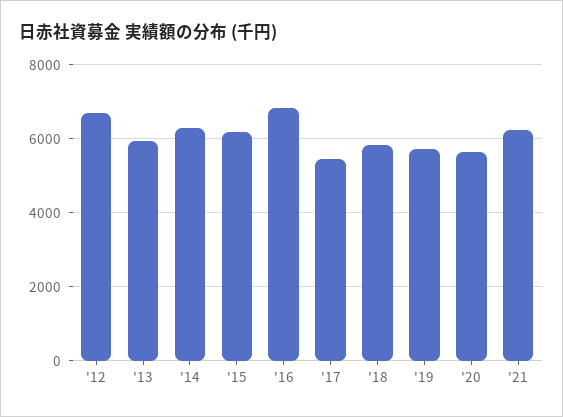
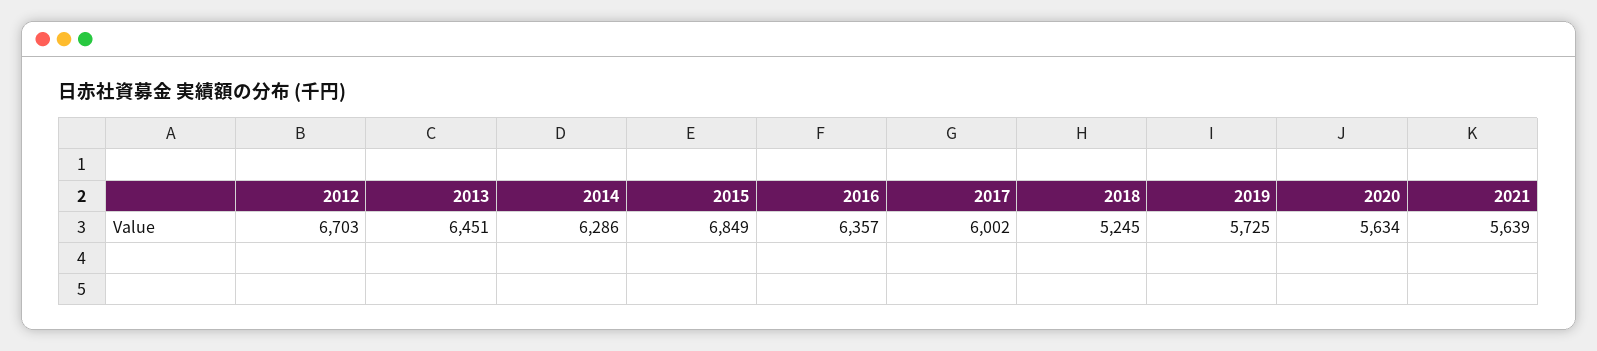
  {
    "'12": 6703,
-   "'13": 6000,
+   "'13": 6451,
    "'14": 6286,
-   "'15": 6200,
+   "'15": 6849,
-   "'16": 6800,
+   "'16": 6357,
-   "'17": 5400,
+   "'17": 6002,
-   "'18": 5800,
+   "'18": 5245,
    "'19": 5725,
    "'20": 5634,
-   "'21": 6200
+   "'21": 5639
  }

